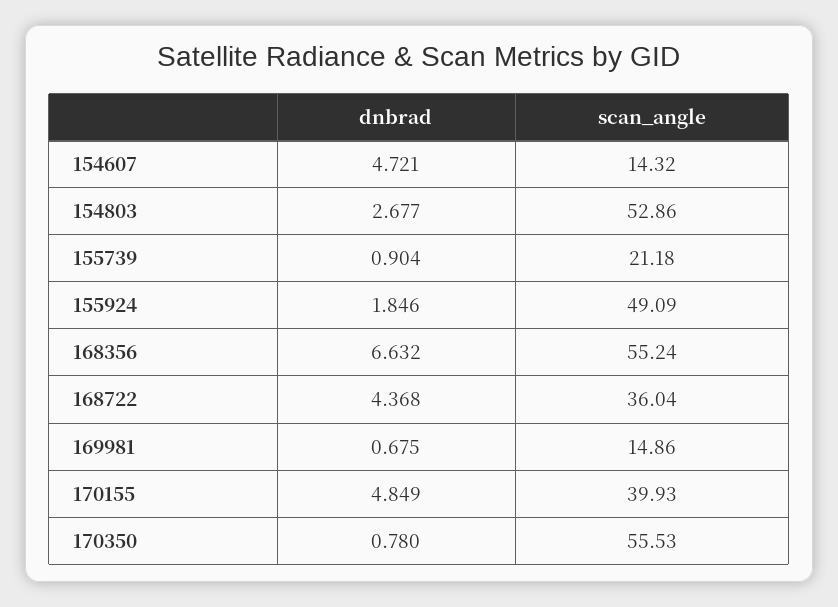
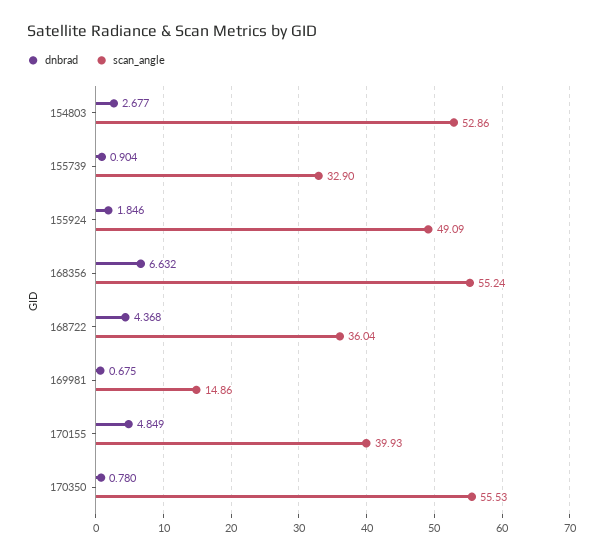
  {
    "dnbrad": {
-     "154607": 4.721,
      "154803": 2.677,
      "155739": 0.904,
      "155924": 1.846,
      "168356": 6.632,
      "168722": 4.368,
      "169981": 0.675,
      "170155": 4.849,
      "170350": 0.78
    },
    "scan_angle": {
-     "154607": 14.32,
      "154803": 52.86,
-     "155739": 21.18,
+     "155739": 32.9,
      "155924": 49.09,
      "168356": 55.24,
      "168722": 36.04,
      "169981": 14.86,
      "170155": 39.93,
      "170350": 55.53
    }
  }

